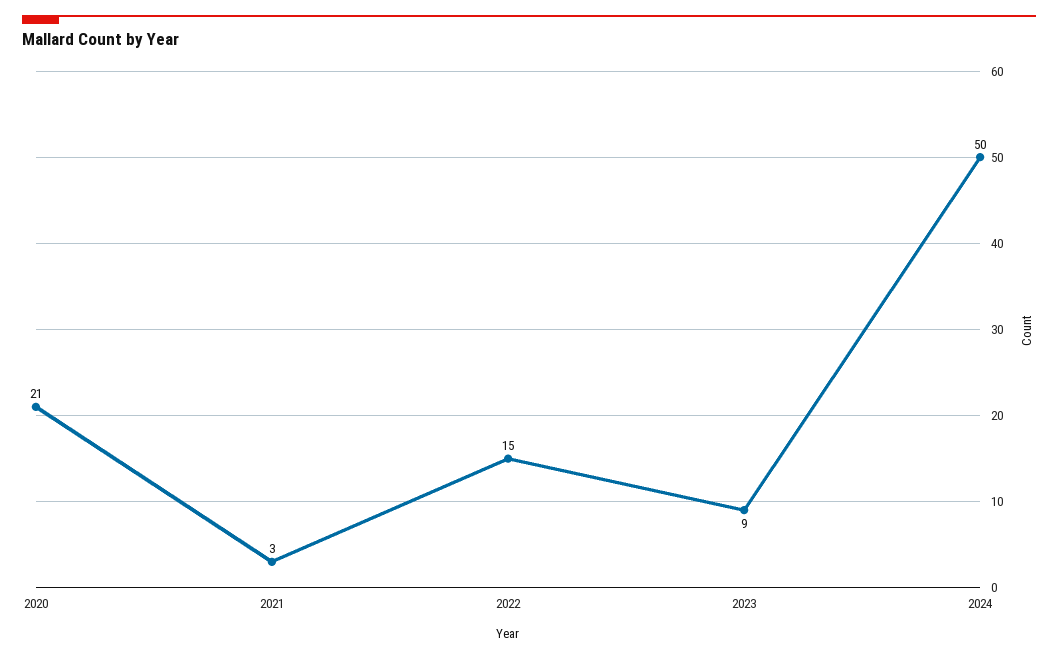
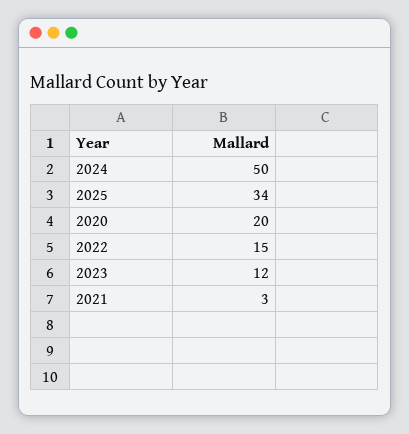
  {
-   "2020": 21,
+   "2020": 20,
    "2021": 3,
    "2022": 15,
-   "2023": 9,
+   "2023": 12,
-   "2024": 50
+   "2024": 50,
+   "2025": 34
  }

